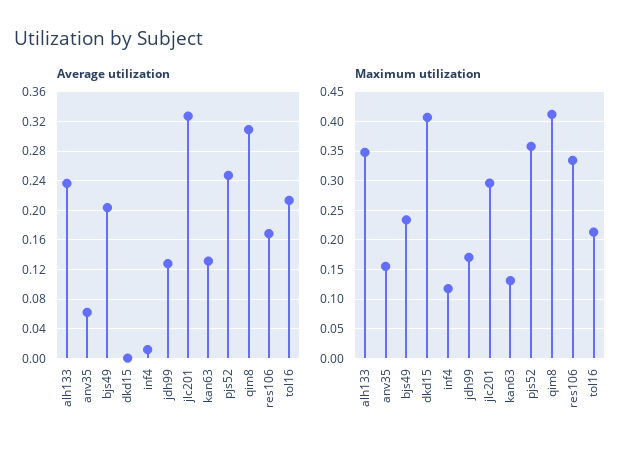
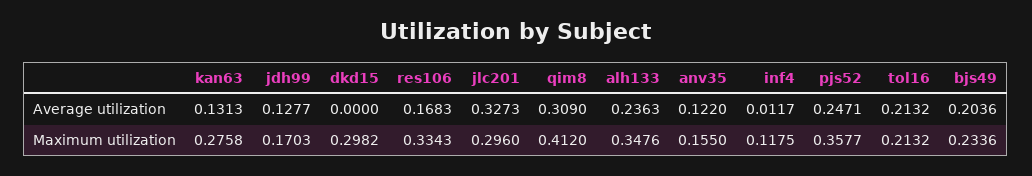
  {
    "Average utilization": {
      "alh133": 0.2363,
-     "anv35": 0.06,
+     "anv35": 0.122,
      "bjs49": 0.2036,
      "dkd15": 0,
      "inf4": 0.0117,
      "jdh99": 0.1277,
      "jlc201": 0.3273,
      "kan63": 0.1313,
      "pjs52": 0.2471,
      "qim8": 0.309,
      "res106": 0.1683,
      "tol16": 0.2132
    },
    "Maximum utilization": {
      "alh133": 0.3476,
      "anv35": 0.155,
      "bjs49": 0.2336,
-     "dkd15": 0.4,
+     "dkd15": 0.2982,
      "inf4": 0.1175,
      "jdh99": 0.1703,
      "jlc201": 0.296,
-     "kan63": 0.125,
+     "kan63": 0.2758,
      "pjs52": 0.3577,
      "qim8": 0.412,
      "res106": 0.3343,
      "tol16": 0.2132
    }
  }

